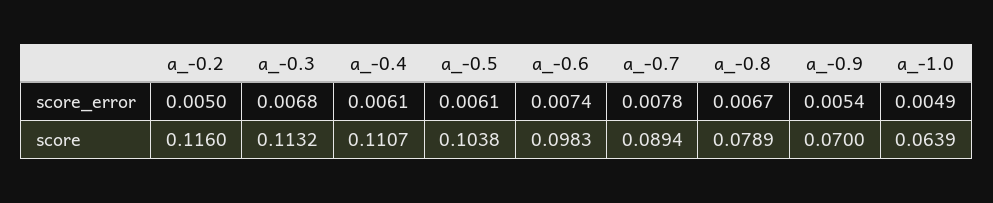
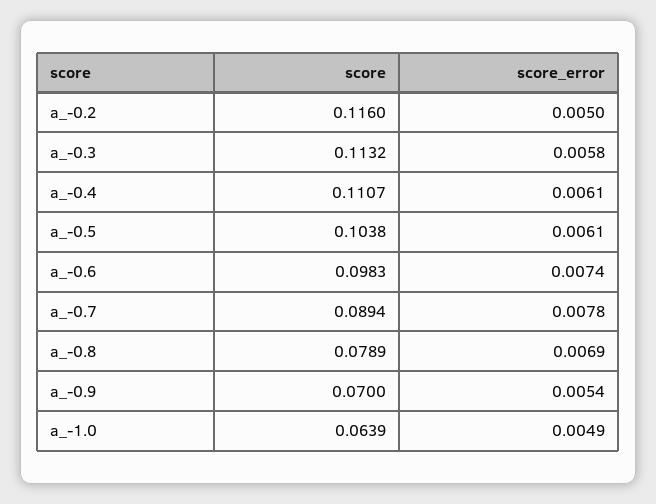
  {
    "a_-0.2": {
      "score_error": 0.005,
      "score": 0.116
    },
    "a_-0.3": {
-     "score_error": 0.0068,
+     "score_error": 0.0058,
      "score": 0.1132
    },
    "a_-0.4": {
      "score_error": 0.0061,
      "score": 0.1107
    },
    "a_-0.5": {
      "score_error": 0.0061,
      "score": 0.1038
    },
    "a_-0.6": {
      "score_error": 0.0074,
      "score": 0.0983
    },
    "a_-0.7": {
      "score_error": 0.0078,
      "score": 0.0894
    },
    "a_-0.8": {
-     "score_error": 0.0067,
+     "score_error": 0.0069,
      "score": 0.0789
    },
    "a_-0.9": {
      "score_error": 0.0054,
      "score": 0.07
    },
    "a_-1.0": {
      "score_error": 0.0049,
      "score": 0.0639
    }
  }

